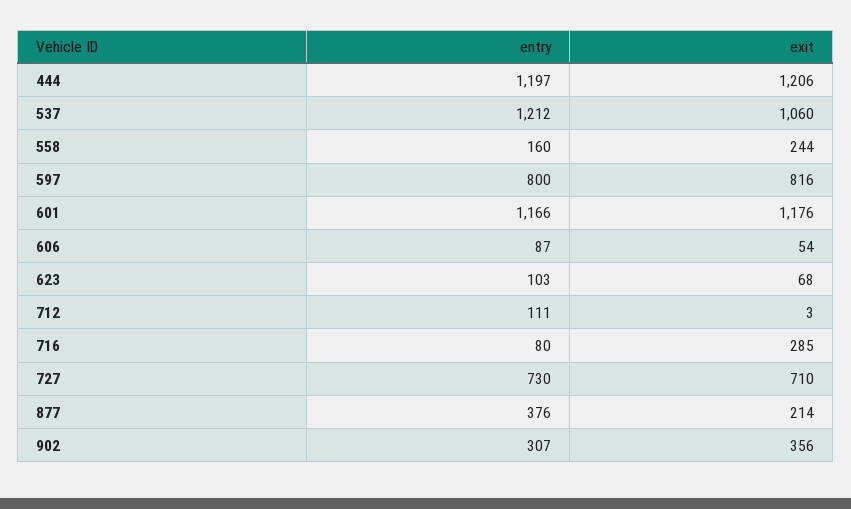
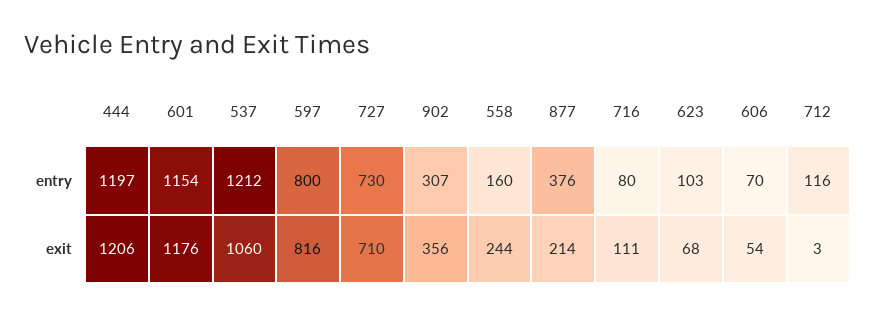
  {
    "entry": {
      "444": 1197,
      "537": 1212,
      "558": 160,
      "597": 800,
-     "601": 1166,
+     "601": 1154,
-     "606": 87,
+     "606": 70,
      "623": 103,
-     "712": 111,
+     "712": 116,
      "716": 80,
      "727": 730,
      "877": 376,
      "902": 307
    },
    "exit": {
      "444": 1206,
      "537": 1060,
      "558": 244,
      "597": 816,
      "601": 1176,
      "606": 54,
      "623": 68,
      "712": 3,
-     "716": 285,
+     "716": 111,
      "727": 710,
      "877": 214,
      "902": 356
    }
  }

